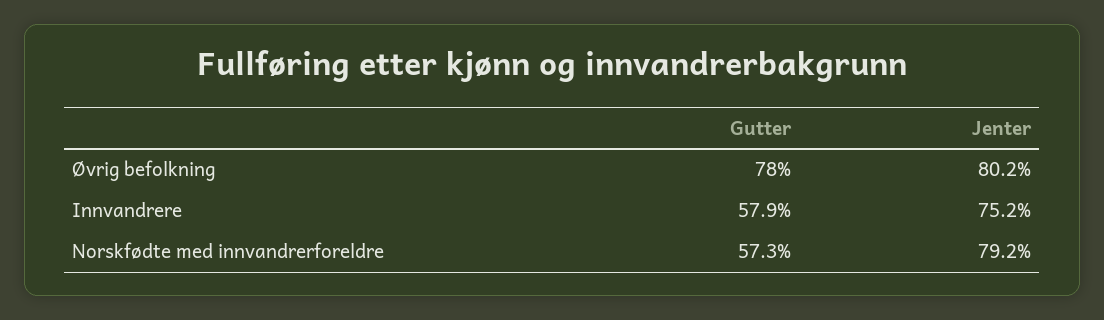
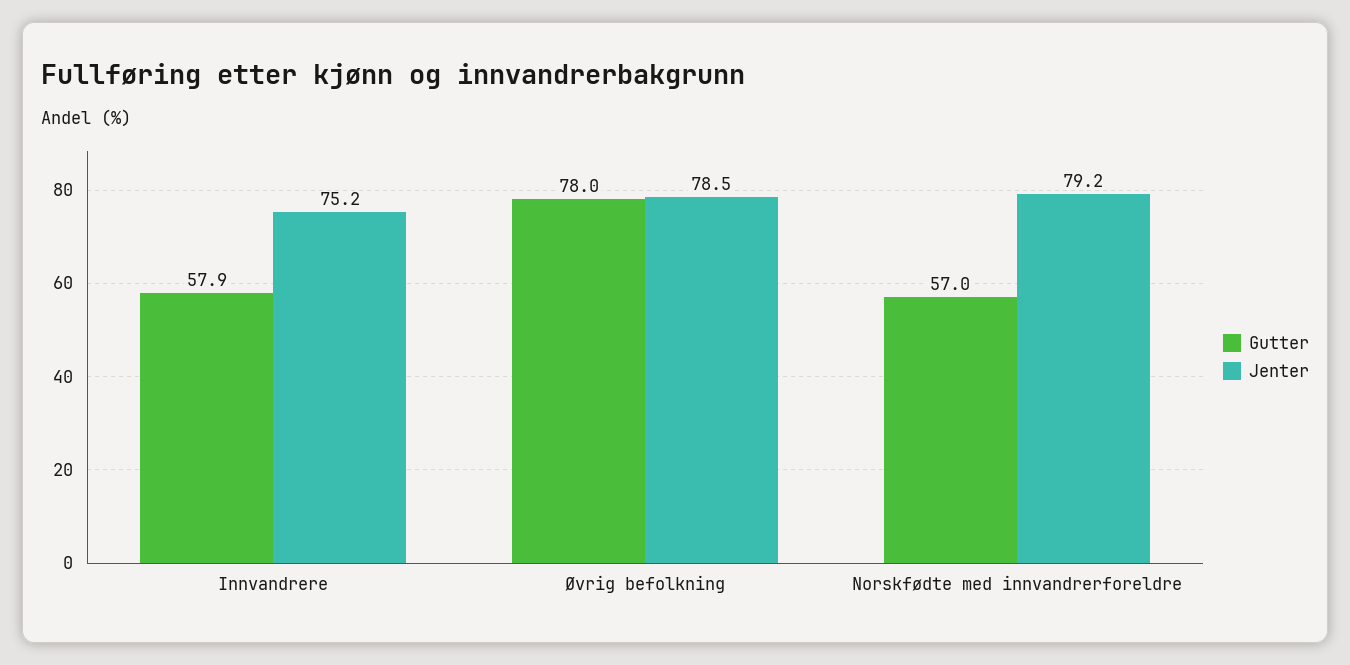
  {
    "Gutter": {
      "Øvrig befolkning": 78,
      "Innvandrere": 57.9,
-     "Norskfødte med innvandrerforeldre": 57.3
+     "Norskfødte med innvandrerforeldre": 57
    },
    "Jenter": {
-     "Øvrig befolkning": 80.2,
+     "Øvrig befolkning": 78.5,
      "Innvandrere": 75.2,
      "Norskfødte med innvandrerforeldre": 79.2
    }
  }

